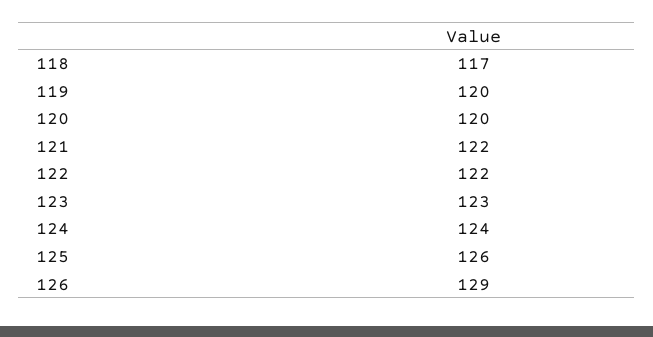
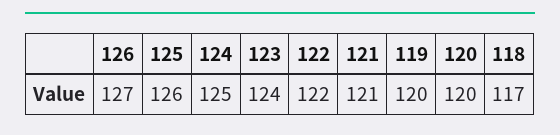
  {
    "118": 117,
    "119": 120,
    "120": 120,
-   "121": 122,
+   "121": 121,
    "122": 122,
-   "123": 123,
+   "123": 124,
-   "124": 124,
+   "124": 125,
    "125": 126,
-   "126": 129
+   "126": 127
  }

